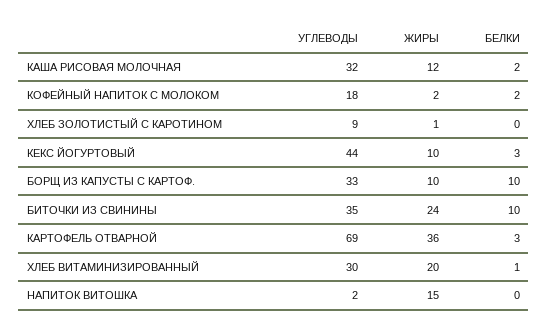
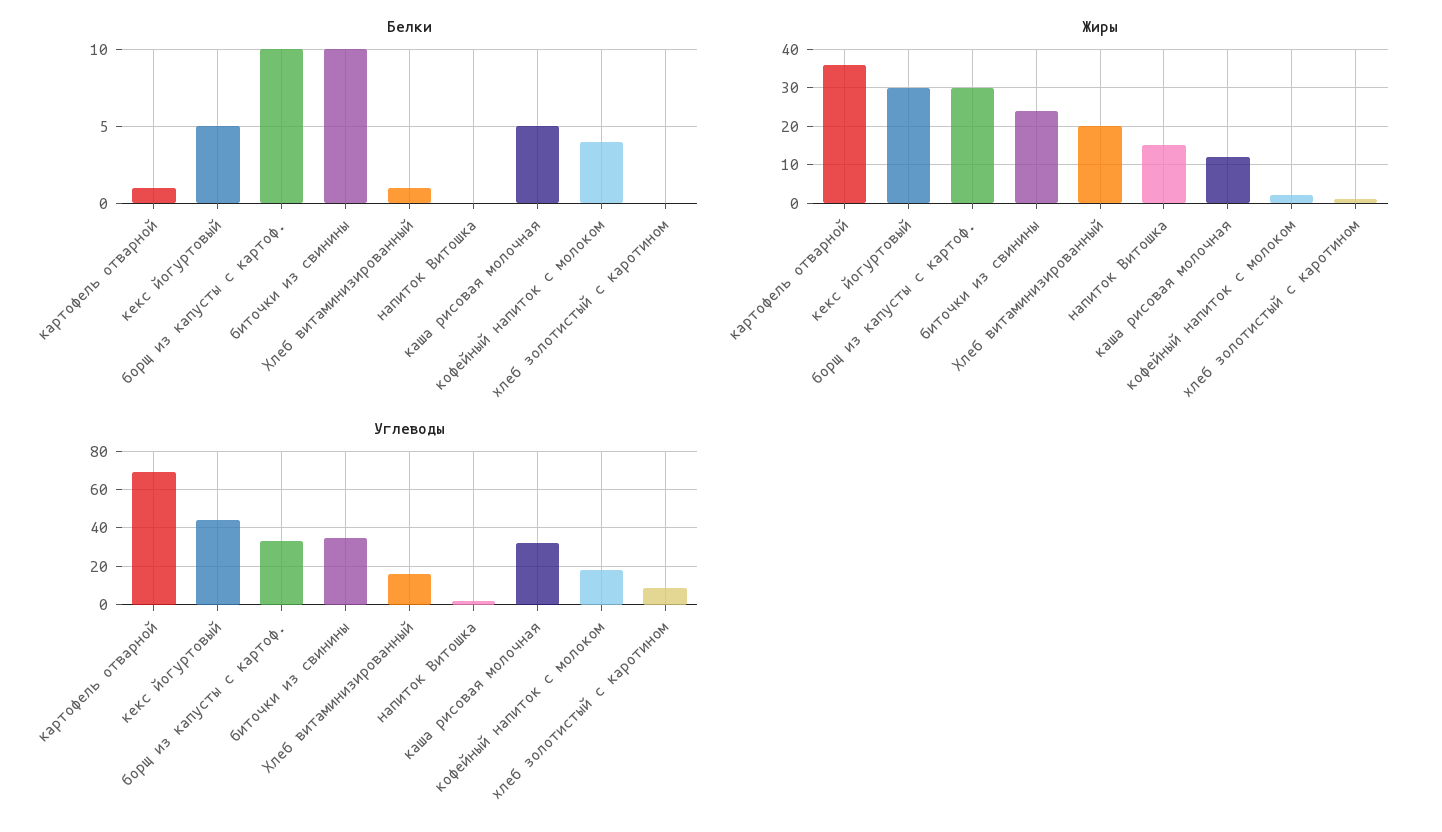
  {
    "УГЛЕВОДЫ": {
      "КАША РИСОВАЯ МОЛОЧНАЯ": 32,
      "КОФЕЙНЫЙ НАПИТОК С МОЛОКОМ": 18,
      "ХЛЕБ ЗОЛОТИСТЫЙ С КАРОТИНОМ": 9,
      "КЕКС ЙОГУРТОВЫЙ": 44,
      "БОРЩ ИЗ КАПУСТЫ С КАРТОФ.": 33,
      "БИТОЧКИ ИЗ СВИНИНЫ": 35,
      "КАРТОФЕЛЬ ОТВАРНОЙ": 69,
-     "ХЛЕБ ВИТАМИНИЗИРОВАННЫЙ": 30,
+     "ХЛЕБ ВИТАМИНИЗИРОВАННЫЙ": 15,
      "НАПИТОК ВИТОШКА": 2
    },
    "ЖИРЫ": {
      "КАША РИСОВАЯ МОЛОЧНАЯ": 12,
      "КОФЕЙНЫЙ НАПИТОК С МОЛОКОМ": 2,
      "ХЛЕБ ЗОЛОТИСТЫЙ С КАРОТИНОМ": 1,
-     "КЕКС ЙОГУРТОВЫЙ": 10,
+     "КЕКС ЙОГУРТОВЫЙ": 30,
-     "БОРЩ ИЗ КАПУСТЫ С КАРТОФ.": 10,
+     "БОРЩ ИЗ КАПУСТЫ С КАРТОФ.": 30,
      "БИТОЧКИ ИЗ СВИНИНЫ": 24,
      "КАРТОФЕЛЬ ОТВАРНОЙ": 36,
      "ХЛЕБ ВИТАМИНИЗИРОВАННЫЙ": 20,
      "НАПИТОК ВИТОШКА": 15
    },
    "БЕЛКИ": {
-     "КАША РИСОВАЯ МОЛОЧНАЯ": 2,
+     "КАША РИСОВАЯ МОЛОЧНАЯ": 5,
-     "КОФЕЙНЫЙ НАПИТОК С МОЛОКОМ": 2,
+     "КОФЕЙНЫЙ НАПИТОК С МОЛОКОМ": 4,
      "ХЛЕБ ЗОЛОТИСТЫЙ С КАРОТИНОМ": 0,
-     "КЕКС ЙОГУРТОВЫЙ": 3,
+     "КЕКС ЙОГУРТОВЫЙ": 5,
      "БОРЩ ИЗ КАПУСТЫ С КАРТОФ.": 10,
      "БИТОЧКИ ИЗ СВИНИНЫ": 10,
-     "КАРТОФЕЛЬ ОТВАРНОЙ": 3,
+     "КАРТОФЕЛЬ ОТВАРНОЙ": 1,
      "ХЛЕБ ВИТАМИНИЗИРОВАННЫЙ": 1,
      "НАПИТОК ВИТОШКА": 0
    }
  }

